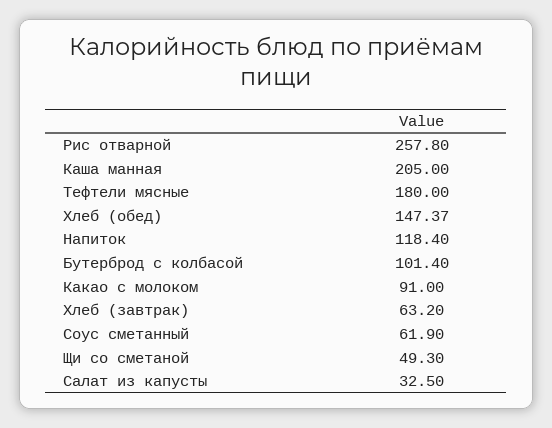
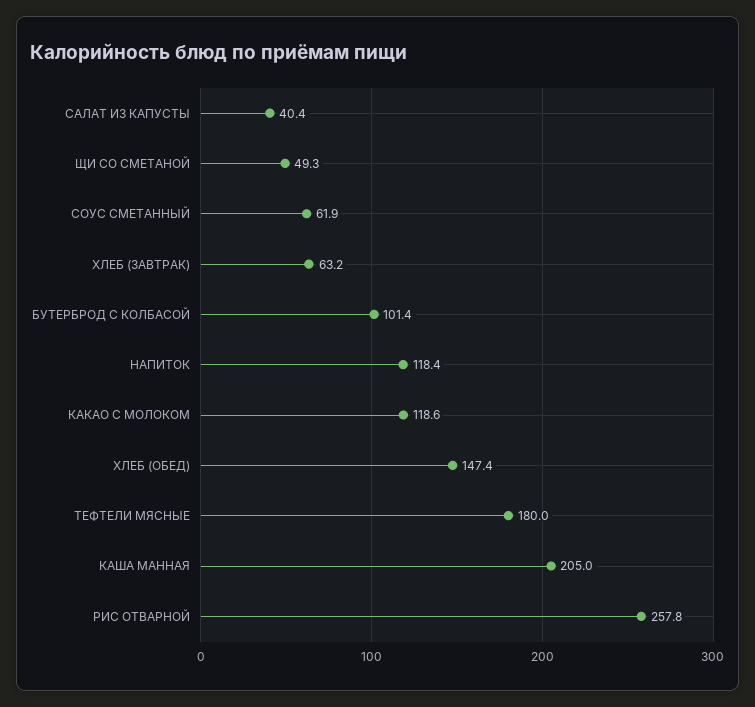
  {
    "Рис отварной": 257.8,
    "Каша манная": 205,
    "Тефтели мясные": 180,
    "Хлеб (обед)": 147.37,
    "Напиток": 118.4,
    "Бутерброд с колбасой": 101.4,
-   "Какао с молоком": 91,
+   "Какао с молоком": 118.6,
    "Хлеб (завтрак)": 63.2,
    "Соус сметанный": 61.9,
    "Щи со сметаной": 49.3,
-   "Салат из капусты": 32.5
+   "Салат из капусты": 40.4
  }

